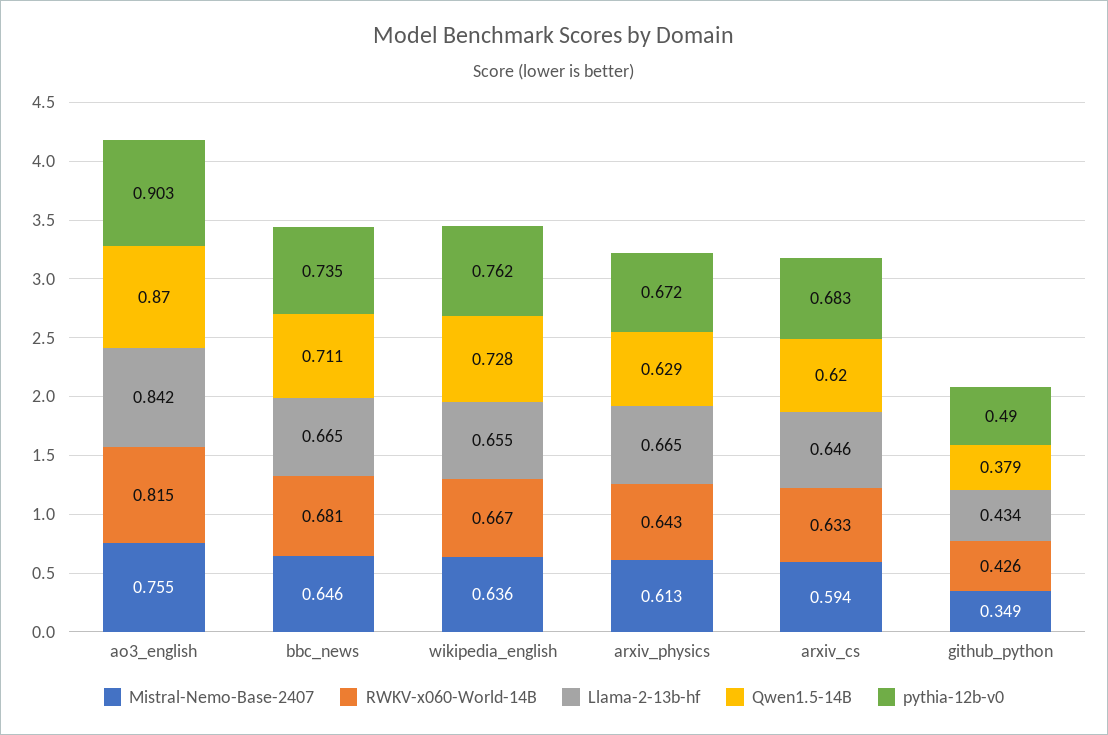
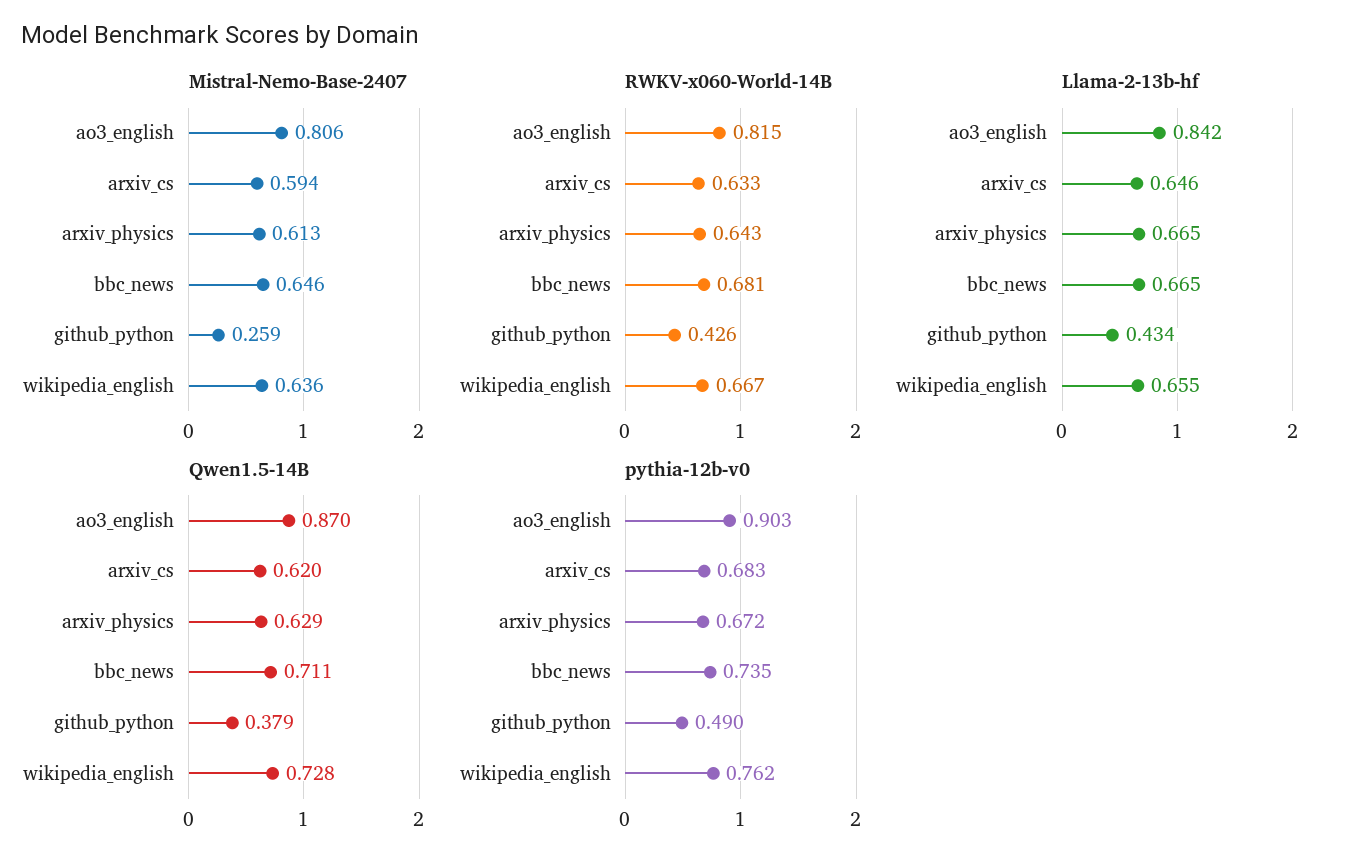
  {
    "Mistral-Nemo-Base-2407": {
-     "ao3_english": 0.755,
+     "ao3_english": 0.806,
      "bbc_news": 0.646,
      "wikipedia_english": 0.636,
      "arxiv_physics": 0.613,
      "arxiv_cs": 0.594,
-     "github_python": 0.349
+     "github_python": 0.259
    },
    "RWKV-x060-World-14B": {
      "ao3_english": 0.815,
      "bbc_news": 0.681,
      "wikipedia_english": 0.667,
      "arxiv_physics": 0.643,
      "arxiv_cs": 0.633,
      "github_python": 0.426
    },
    "Llama-2-13b-hf": {
      "ao3_english": 0.842,
      "bbc_news": 0.665,
      "wikipedia_english": 0.655,
      "arxiv_physics": 0.665,
      "arxiv_cs": 0.646,
      "github_python": 0.434
    },
    "Qwen1.5-14B": {
      "ao3_english": 0.87,
      "bbc_news": 0.711,
      "wikipedia_english": 0.728,
      "arxiv_physics": 0.629,
      "arxiv_cs": 0.62,
      "github_python": 0.379
    },
    "pythia-12b-v0": {
      "ao3_english": 0.903,
      "bbc_news": 0.735,
      "wikipedia_english": 0.762,
      "arxiv_physics": 0.672,
      "arxiv_cs": 0.683,
      "github_python": 0.49
    }
  }

